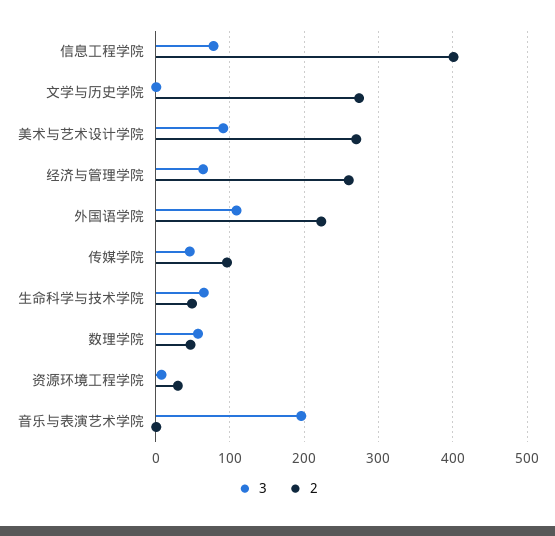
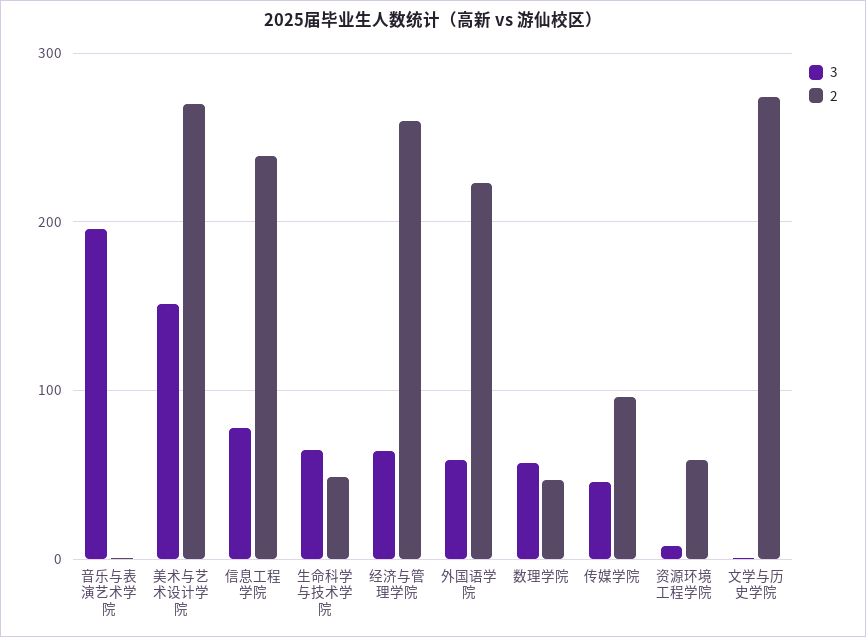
  {
    "3": {
      "信息工程学院": 80,
      "文学与历史学院": 0,
-     "美术与艺术设计学院": 90,
+     "美术与艺术设计学院": 150,
      "经济与管理学院": 60,
-     "外国语学院": 110,
+     "外国语学院": 60,
      "传媒学院": 50,
      "生命科学与技术学院": 70,
      "数理学院": 60,
      "资源环境工程学院": 10,
      "音乐与表演艺术学院": 200
    },
    "2": {
-     "信息工程学院": 400,
+     "信息工程学院": 240,
      "文学与历史学院": 270,
      "美术与艺术设计学院": 270,
      "经济与管理学院": 260,
      "外国语学院": 220,
      "传媒学院": 100,
      "生命科学与技术学院": 50,
      "数理学院": 50,
-     "资源环境工程学院": 30,
+     "资源环境工程学院": 60,
      "音乐与表演艺术学院": 0
    }
  }

